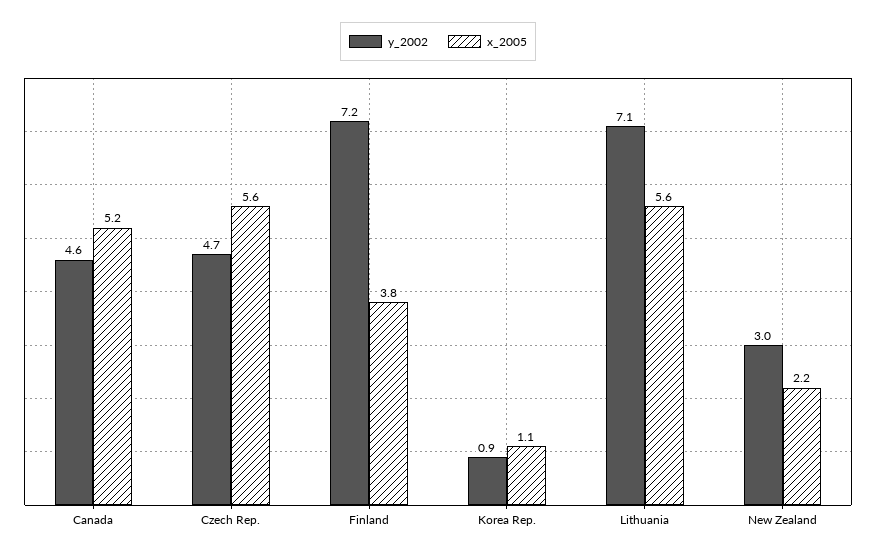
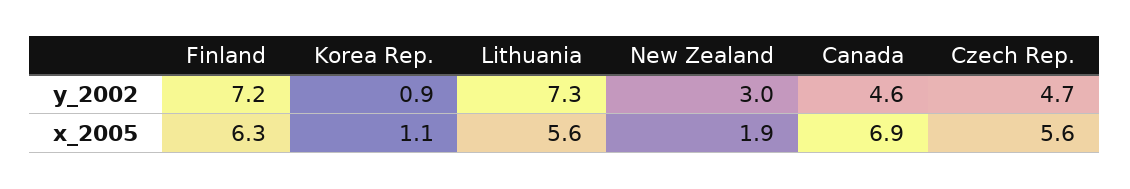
  {
    "y_2002": {
      "Canada": 4.6,
      "Czech Rep.": 4.7,
      "Finland": 7.2,
      "Korea Rep.": 0.9,
-     "Lithuania": 7.1,
+     "Lithuania": 7.3,
      "New Zealand": 3
    },
    "x_2005": {
-     "Canada": 5.2,
+     "Canada": 6.9,
      "Czech Rep.": 5.6,
-     "Finland": 3.8,
+     "Finland": 6.3,
      "Korea Rep.": 1.1,
      "Lithuania": 5.6,
-     "New Zealand": 2.2
+     "New Zealand": 1.9
    }
  }

